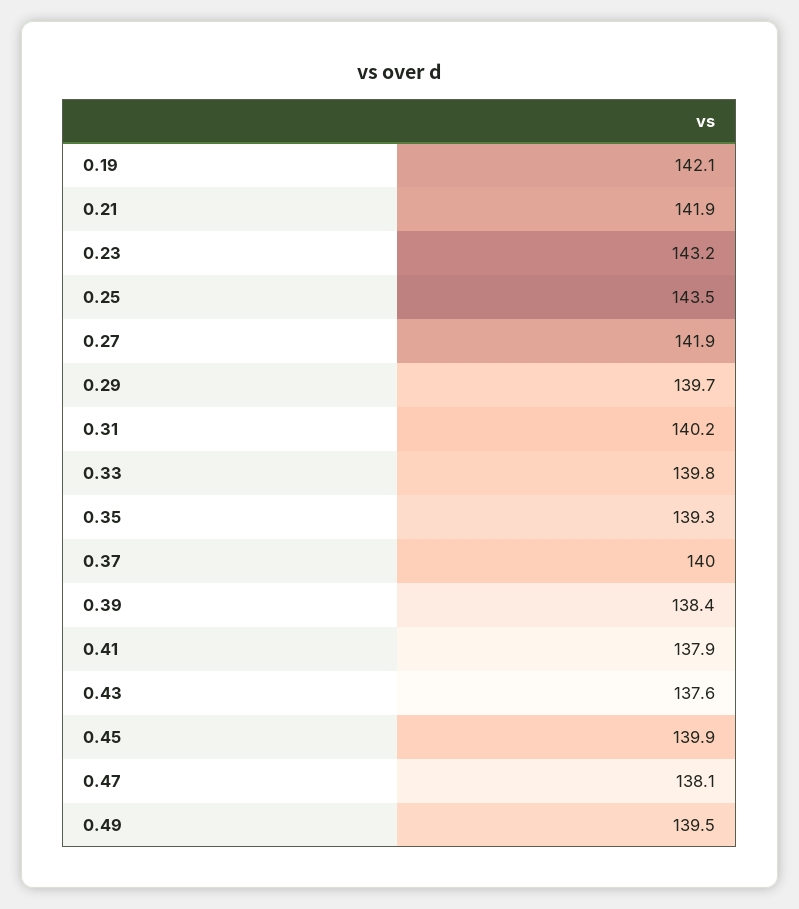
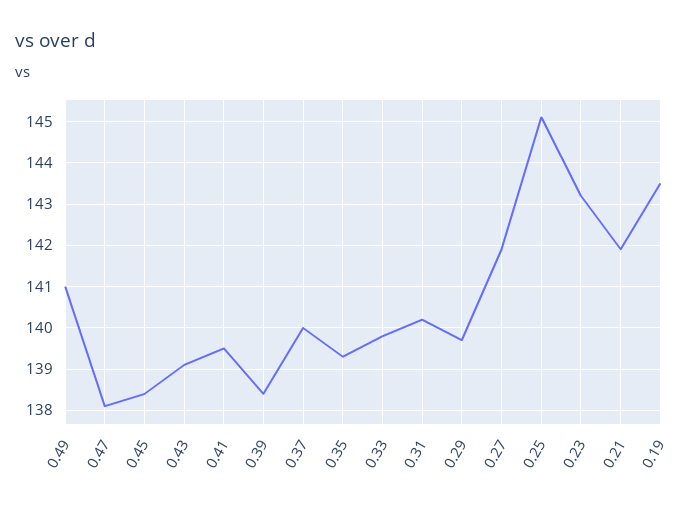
  {
-   "0.19": 142.1,
+   "0.19": 143.5,
    "0.21": 141.9,
    "0.23": 143.2,
-   "0.25": 143.5,
+   "0.25": 145,
    "0.27": 141.9,
    "0.29": 139.7,
    "0.31": 140.2,
    "0.33": 139.8,
    "0.35": 139.3,
    "0.37": 140,
    "0.39": 138.4,
-   "0.41": 137.9,
+   "0.41": 139.5,
-   "0.43": 137.6,
+   "0.43": 139,
-   "0.45": 139.9,
+   "0.45": 138.5,
    "0.47": 138.1,
-   "0.49": 139.5
+   "0.49": 141
  }

